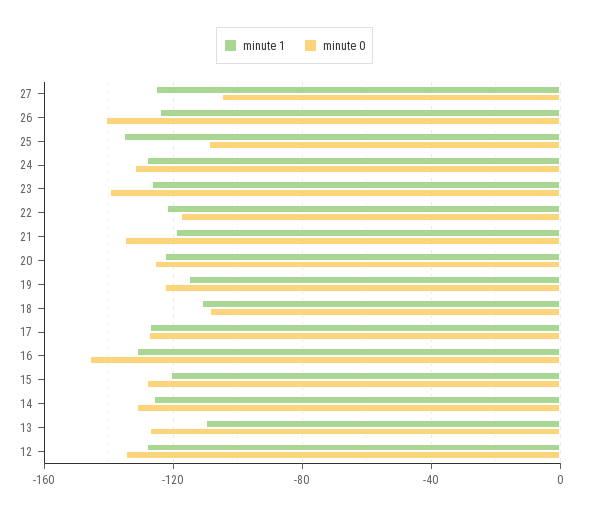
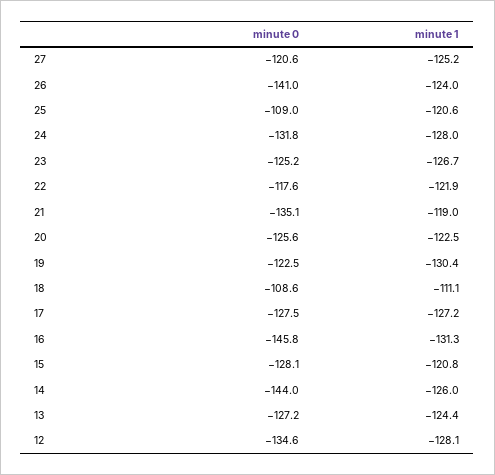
  {
    "minute 1": {
      "27": -125.2,
      "26": -124,
-     "25": -135,
+     "25": -120.6,
      "24": -128,
      "23": -126.7,
      "22": -121.9,
      "21": -119,
      "20": -122.5,
-     "19": -115,
+     "19": -130.4,
      "18": -111.1,
      "17": -127.2,
      "16": -131.3,
      "15": -120.8,
      "14": -126,
-     "13": -110,
+     "13": -124.4,
      "12": -128.1
    },
    "minute 0": {
-     "27": -105,
+     "27": -120.6,
      "26": -141,
      "25": -109,
      "24": -131.8,
-     "23": -140,
+     "23": -125.2,
      "22": -117.6,
      "21": -135.1,
      "20": -125.6,
      "19": -122.5,
      "18": -108.6,
      "17": -127.5,
      "16": -145.8,
      "15": -128.1,
-     "14": -130,
+     "14": -144,
      "13": -127.2,
      "12": -134.6
    }
  }

